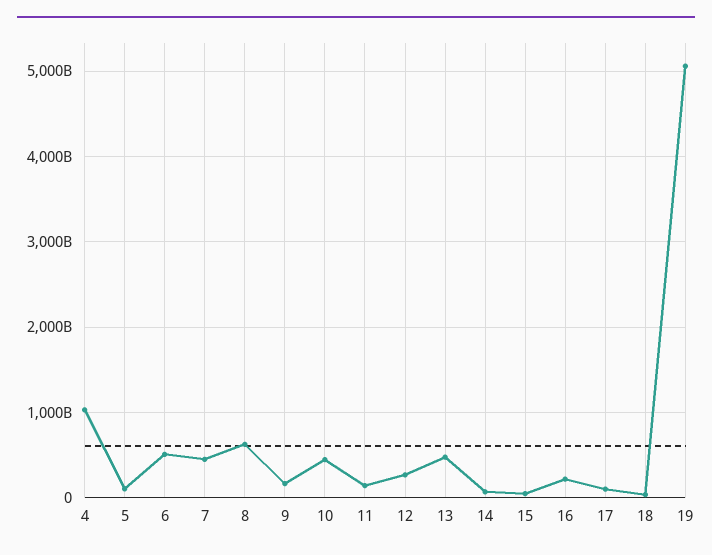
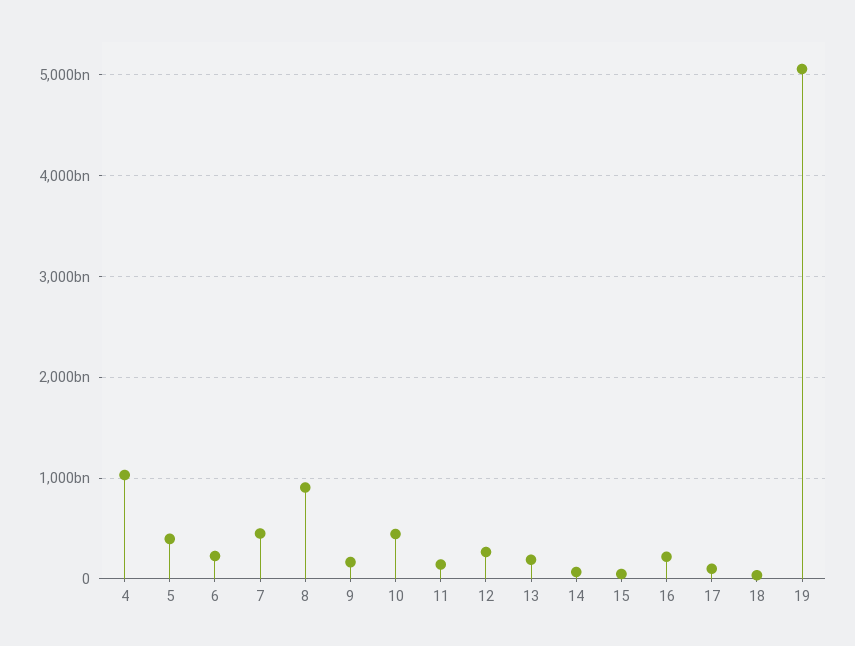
  {
    "4": 1000000000000,
-   "5": 100000000000,
+   "5": 400000000000,
-   "6": 500000000000,
+   "6": 200000000000,
    "7": 400000000000,
-   "8": 600000000000,
+   "8": 900000000000,
    "9": 200000000000,
    "10": 400000000000,
    "11": 100000000000,
    "12": 300000000000,
-   "13": 500000000000,
+   "13": 200000000000,
    "14": 100000000000,
    "15": 0,
    "16": 200000000000,
    "17": 100000000000,
    "18": 0,
    "19": 5100000000000
  }

